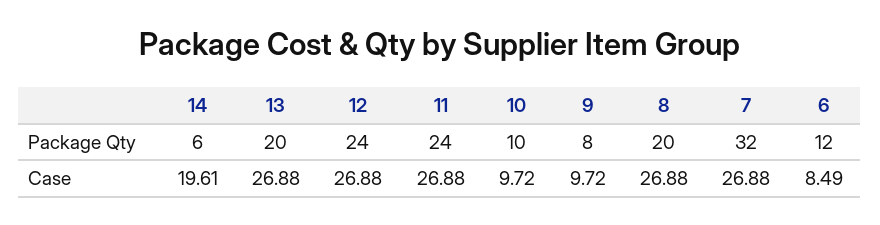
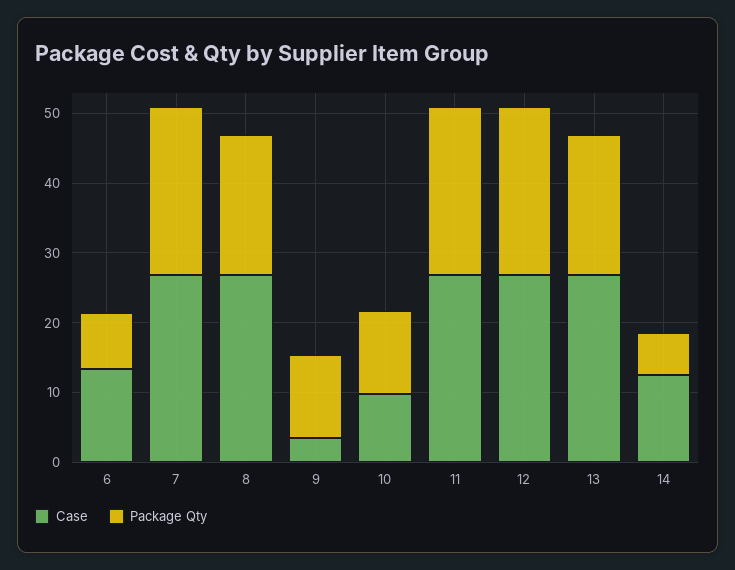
  {
    "Package Qty": {
      "14": 6,
      "13": 20,
      "12": 24,
      "11": 24,
-     "10": 10,
+     "10": 12,
-     "9": 8,
+     "9": 12,
      "8": 20,
-     "7": 32,
+     "7": 24,
-     "6": 12
+     "6": 8
    },
    "Case": {
-     "14": 19.61,
+     "14": 12,
      "13": 26.88,
      "12": 26.88,
      "11": 26.88,
      "10": 9.72,
-     "9": 9.72,
+     "9": 4,
      "8": 26.88,
      "7": 26.88,
-     "6": 8.49
+     "6": 14
    }
  }

